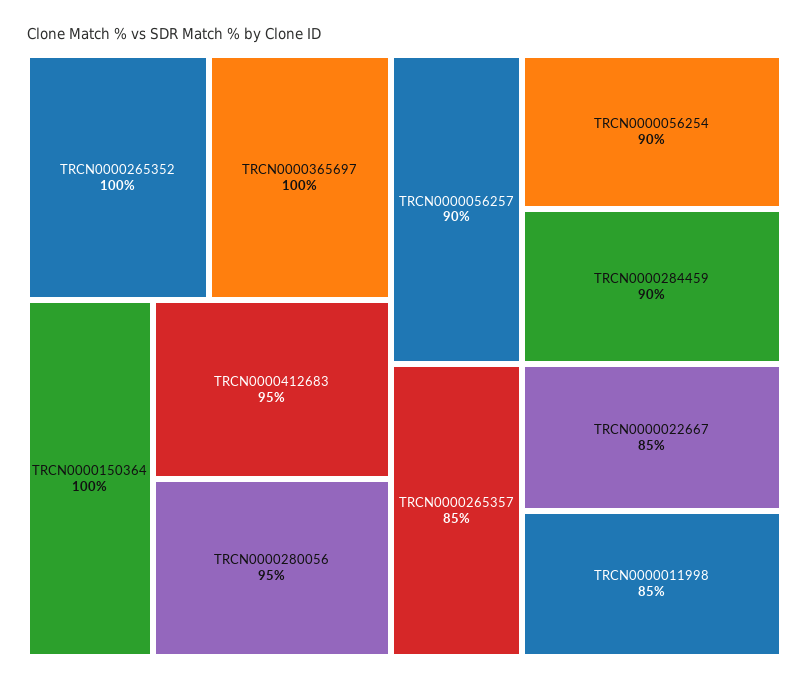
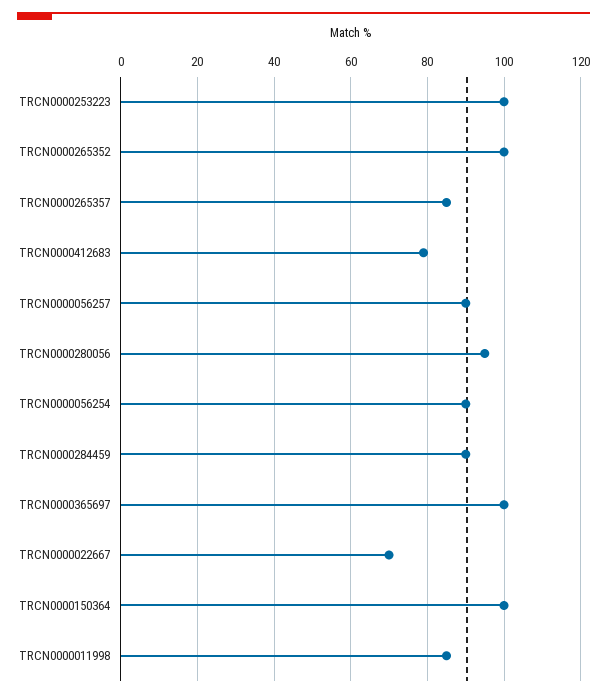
  {
    "TRCN0000265352": 100,
    "TRCN0000365697": 100,
    "TRCN0000150364": 100,
-   "TRCN0000412683": 95,
+   "TRCN0000412683": 80,
    "TRCN0000280056": 95,
    "TRCN0000056257": 90,
    "TRCN0000056254": 90,
    "TRCN0000284459": 90,
    "TRCN0000265357": 85,
-   "TRCN0000022667": 85,
+   "TRCN0000022667": 70,
-   "TRCN0000011998": 85
+   "TRCN0000011998": 85,
+   "TRCN0000253223": 100
  }

